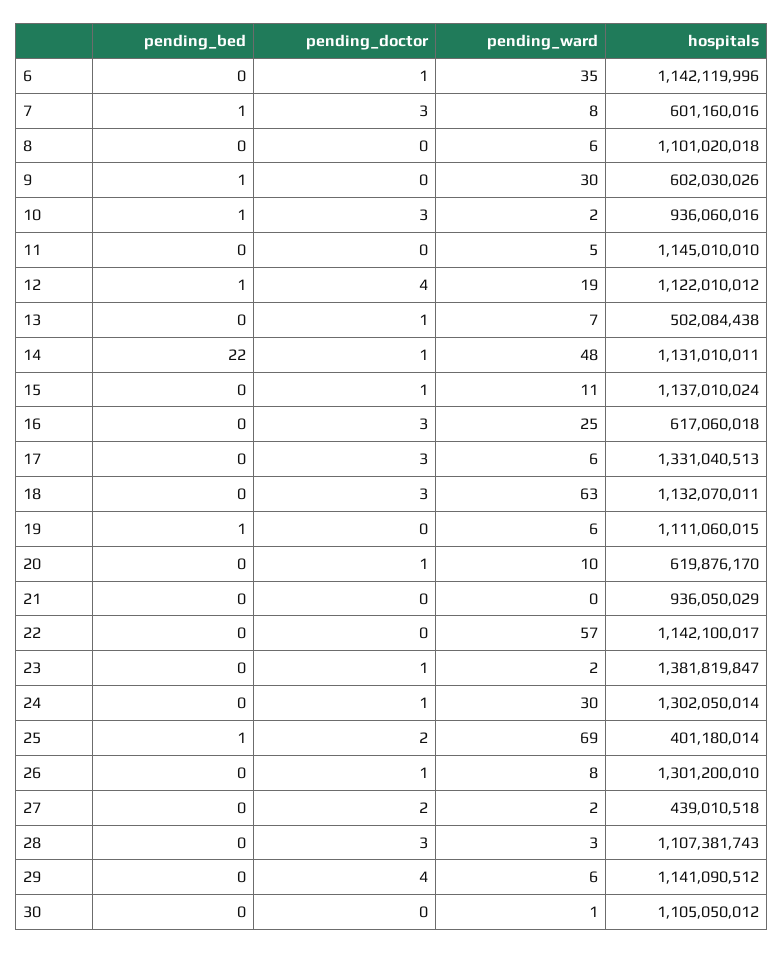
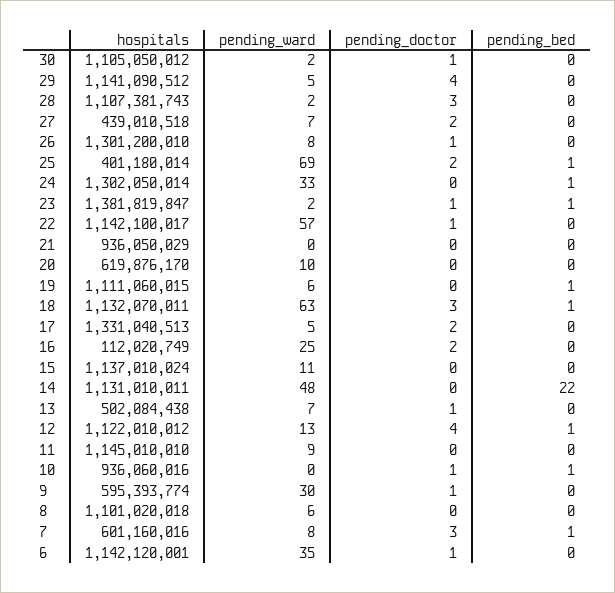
  {
    "pending_bed": {
      "6": 0,
      "7": 1,
      "8": 0,
-     "9": 1,
+     "9": 0,
      "10": 1,
      "11": 0,
      "12": 1,
      "13": 0,
      "14": 22,
      "15": 0,
      "16": 0,
      "17": 0,
-     "18": 0,
+     "18": 1,
      "19": 1,
      "20": 0,
      "21": 0,
      "22": 0,
-     "23": 0,
+     "23": 1,
-     "24": 0,
+     "24": 1,
      "25": 1,
      "26": 0,
      "27": 0,
      "28": 0,
      "29": 0,
      "30": 0
    },
    "pending_doctor": {
      "6": 1,
      "7": 3,
      "8": 0,
-     "9": 0,
+     "9": 1,
-     "10": 3,
+     "10": 1,
      "11": 0,
      "12": 4,
      "13": 1,
-     "14": 1,
+     "14": 0,
-     "15": 1,
+     "15": 0,
-     "16": 3,
+     "16": 2,
-     "17": 3,
+     "17": 2,
      "18": 3,
      "19": 0,
-     "20": 1,
+     "20": 0,
      "21": 0,
-     "22": 0,
+     "22": 1,
      "23": 1,
-     "24": 1,
+     "24": 0,
      "25": 2,
      "26": 1,
      "27": 2,
      "28": 3,
      "29": 4,
-     "30": 0
+     "30": 1
    },
    "pending_ward": {
      "6": 35,
      "7": 8,
      "8": 6,
      "9": 30,
-     "10": 2,
+     "10": 0,
-     "11": 5,
+     "11": 9,
-     "12": 19,
+     "12": 13,
      "13": 7,
      "14": 48,
      "15": 11,
      "16": 25,
-     "17": 6,
+     "17": 5,
      "18": 63,
      "19": 6,
      "20": 10,
      "21": 0,
      "22": 57,
      "23": 2,
-     "24": 30,
+     "24": 33,
      "25": 69,
      "26": 8,
-     "27": 2,
+     "27": 7,
-     "28": 3,
+     "28": 2,
-     "29": 6,
+     "29": 5,
-     "30": 1
+     "30": 2
    },
    "hospitals": {
-     "6": 1142119996,
+     "6": 1142120001,
      "7": 601160016,
      "8": 1101020018,
-     "9": 602030026,
+     "9": 595393774,
      "10": 936060016,
      "11": 1145010010,
      "12": 1122010012,
      "13": 502084438,
      "14": 1131010011,
      "15": 1137010024,
-     "16": 617060018,
+     "16": 112020749,
      "17": 1331040513,
      "18": 1132070011,
      "19": 1111060015,
      "20": 619876170,
      "21": 936050029,
      "22": 1142100017,
      "23": 1381819847,
      "24": 1302050014,
      "25": 401180014,
      "26": 1301200010,
      "27": 439010518,
      "28": 1107381743,
      "29": 1141090512,
      "30": 1105050012
    }
  }

